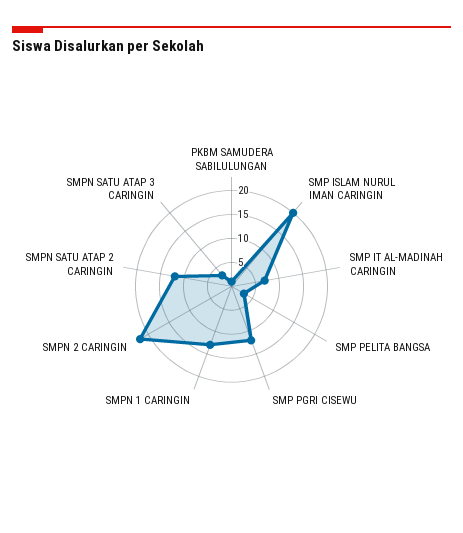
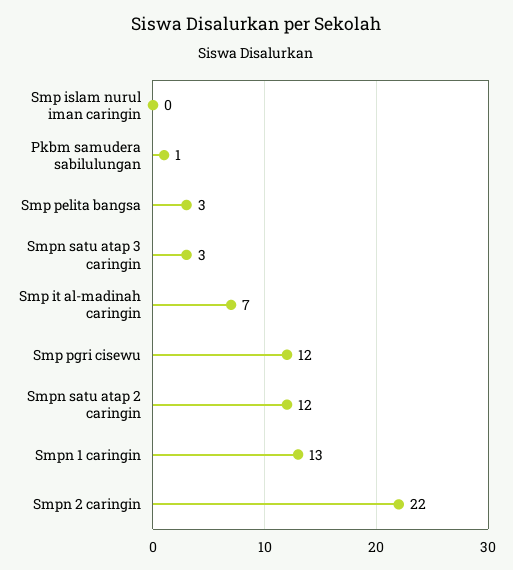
  {
    "PKBM SAMUDERA SABILULUNGAN": 1,
-   "SMP ISLAM NURUL IMAN CARINGIN": 20,
+   "SMP ISLAM NURUL IMAN CARINGIN": 0,
    "SMP IT AL-MADINAH CARINGIN": 7,
    "SMP PELITA BANGSA": 3,
    "SMP PGRI CISEWU": 12,
    "SMPN 1 CARINGIN": 13,
    "SMPN 2 CARINGIN": 22,
    "SMPN SATU ATAP 2 CARINGIN": 12,
    "SMPN SATU ATAP 3 CARINGIN": 3
  }

